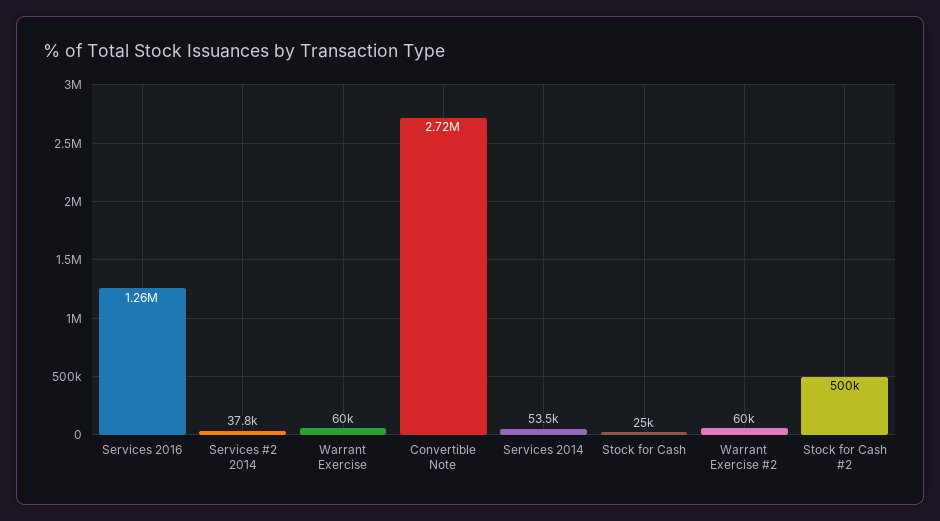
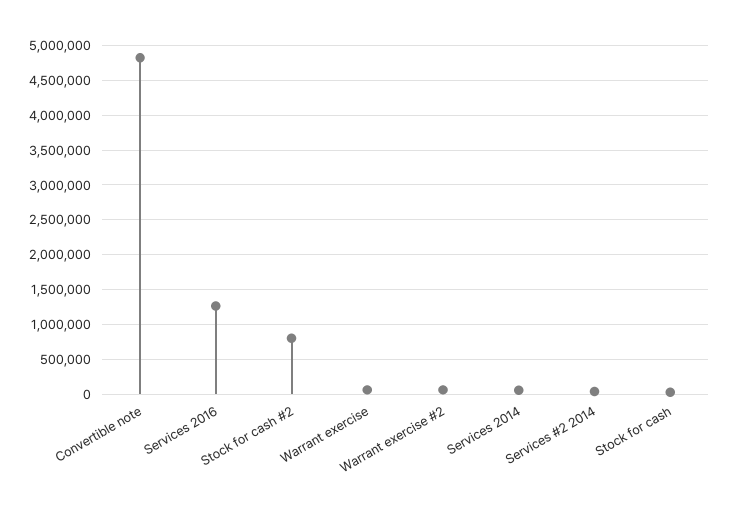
  {
    "Services 2016": 1260000,
    "Services #2 2014": 37800,
    "Warrant Exercise": 60000,
-   "Convertible Note": 2720000,
+   "Convertible Note": 4800000,
    "Services 2014": 53500,
    "Stock for Cash": 25000,
    "Warrant Exercise #2": 60000,
-   "Stock for Cash #2": 500000
+   "Stock for Cash #2": 800000
  }

